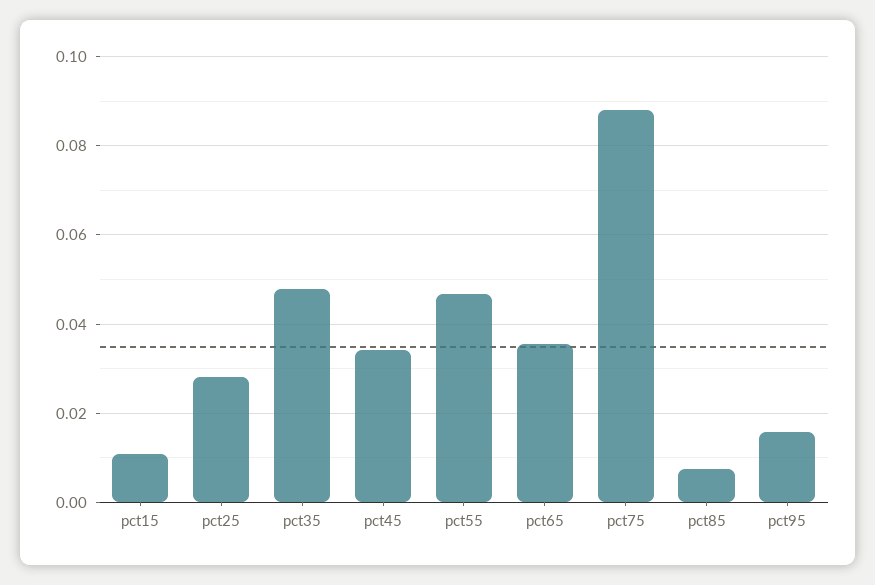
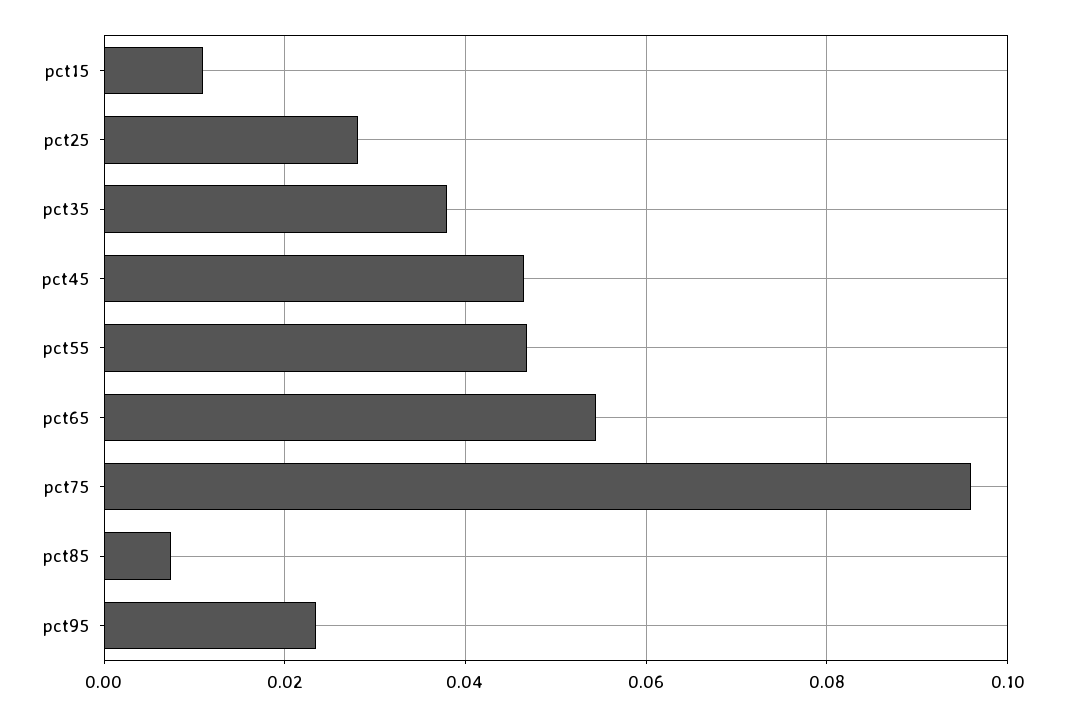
  {
    "pct15": 0.01,
    "pct25": 0.028,
-   "pct35": 0.048,
+   "pct35": 0.038,
-   "pct45": 0.034,
+   "pct45": 0.046,
    "pct55": 0.046,
-   "pct65": 0.036,
+   "pct65": 0.054,
-   "pct75": 0.088,
+   "pct75": 0.096,
    "pct85": 0.008,
-   "pct95": 0.016
+   "pct95": 0.024
  }

